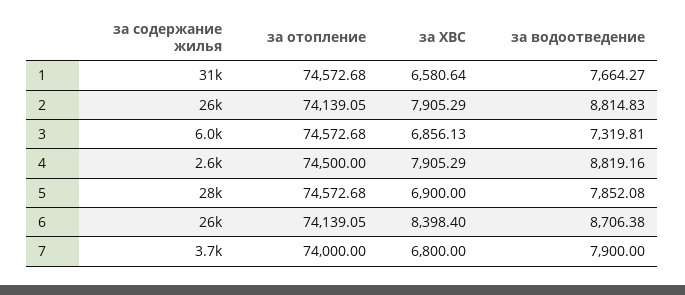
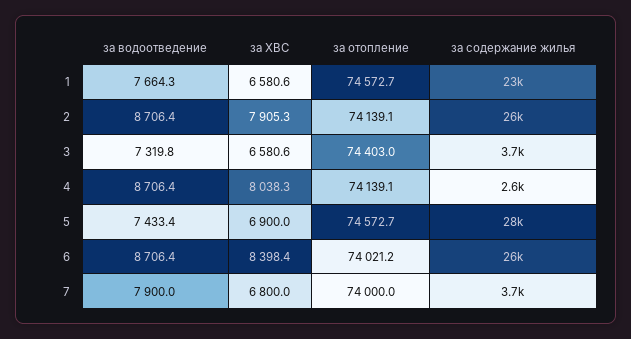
  {
    "за содержание жилья": {
-     "1": 31000,
+     "1": 23000,
      "2": 26000,
-     "3": 6000,
+     "3": 3700,
      "4": 2600,
      "5": 28000,
      "6": 26000,
      "7": 3700
    },
    "за отопление": {
      "1": 74572.68,
      "2": 74139.05,
-     "3": 74572.68,
+     "3": 74403,
-     "4": 74500,
+     "4": 74139.1,
      "5": 74572.68,
-     "6": 74139.05,
+     "6": 74021.2,
      "7": 74000
    },
    "за ХВС": {
      "1": 6580.64,
      "2": 7905.29,
-     "3": 6856.13,
+     "3": 6580.6,
-     "4": 7905.29,
+     "4": 8038.3,
      "5": 6900,
      "6": 8398.4,
      "7": 6800
    },
    "за водоотведение": {
      "1": 7664.27,
-     "2": 8814.83,
+     "2": 8706.4,
      "3": 7319.81,
-     "4": 8819.16,
+     "4": 8706.4,
-     "5": 7852.08,
+     "5": 7433.4,
      "6": 8706.38,
      "7": 7900
    }
  }

